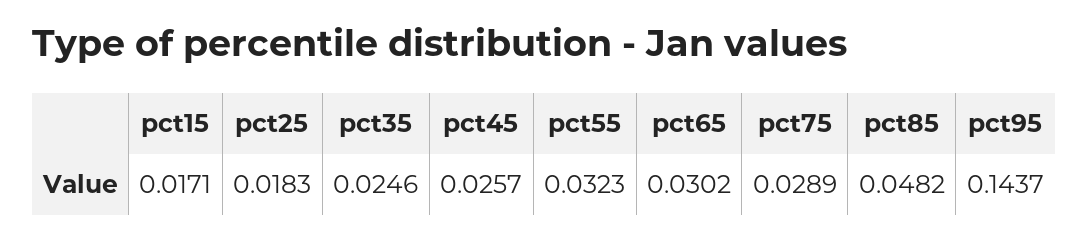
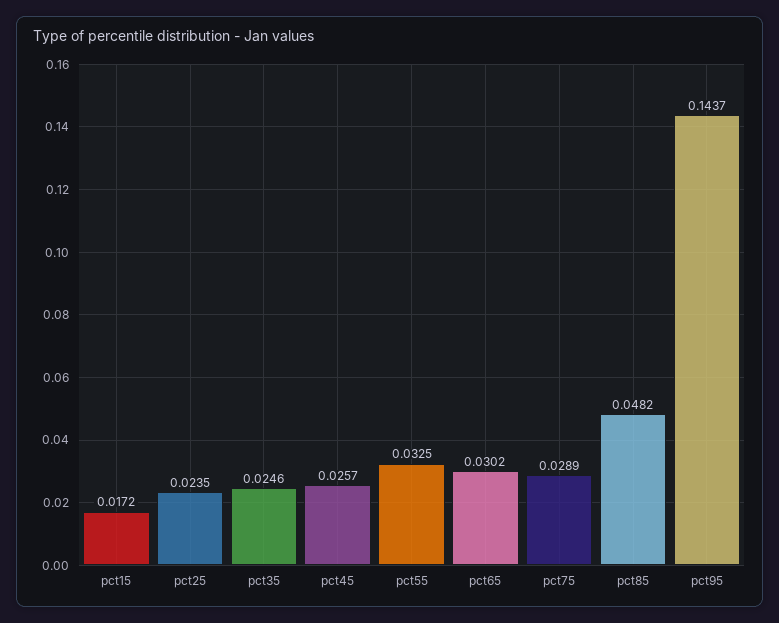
  {
-   "pct15": 0.0171,
+   "pct15": 0.0172,
-   "pct25": 0.0183,
+   "pct25": 0.0235,
    "pct35": 0.0246,
    "pct45": 0.0257,
-   "pct55": 0.0323,
+   "pct55": 0.0325,
    "pct65": 0.0302,
    "pct75": 0.0289,
    "pct85": 0.0482,
    "pct95": 0.1437
  }

